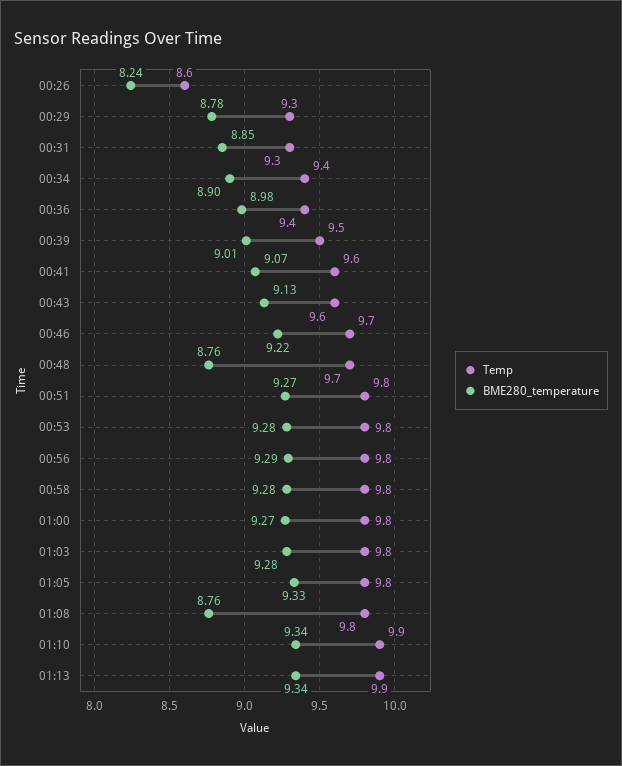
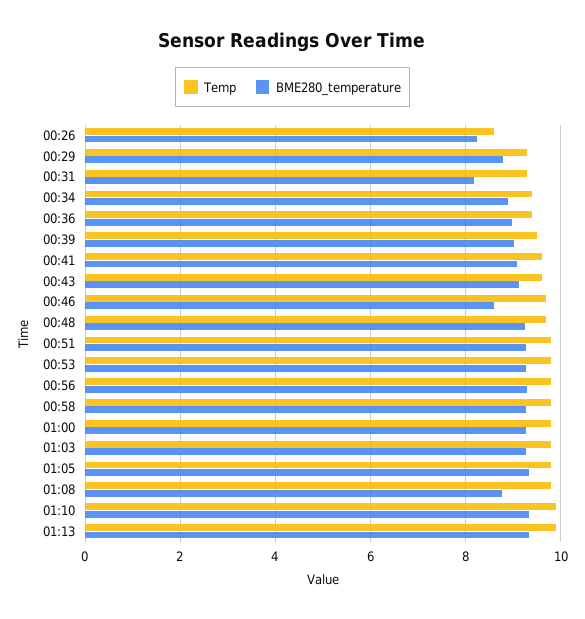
  {
    "Temp": {
      "00:26": 8.6,
      "00:29": 9.3,
      "00:31": 9.3,
      "00:34": 9.4,
      "00:36": 9.4,
      "00:39": 9.5,
      "00:41": 9.6,
      "00:43": 9.6,
      "00:46": 9.7,
      "00:48": 9.7,
      "00:51": 9.8,
      "00:53": 9.8,
      "00:56": 9.8,
      "00:58": 9.8,
      "01:00": 9.8,
      "01:03": 9.8,
      "01:05": 9.8,
      "01:08": 9.8,
      "01:10": 9.9,
      "01:13": 9.9
    },
    "BME280_temperature": {
      "00:26": 8.24,
      "00:29": 8.78,
-     "00:31": 8.85,
+     "00:31": 8.2,
      "00:34": 8.9,
      "00:36": 8.98,
      "00:39": 9.01,
      "00:41": 9.07,
      "00:43": 9.13,
-     "00:46": 9.22,
+     "00:46": 8.6,
-     "00:48": 8.76,
+     "00:48": 9.2,
      "00:51": 9.27,
      "00:53": 9.28,
      "00:56": 9.29,
      "00:58": 9.28,
      "01:00": 9.27,
      "01:03": 9.28,
      "01:05": 9.33,
      "01:08": 8.76,
      "01:10": 9.34,
      "01:13": 9.34
    }
  }

